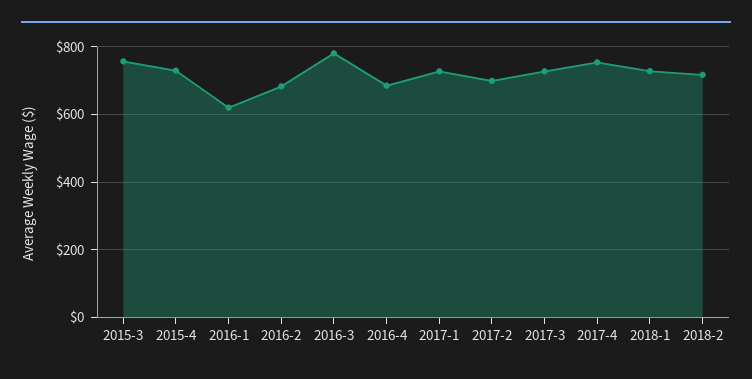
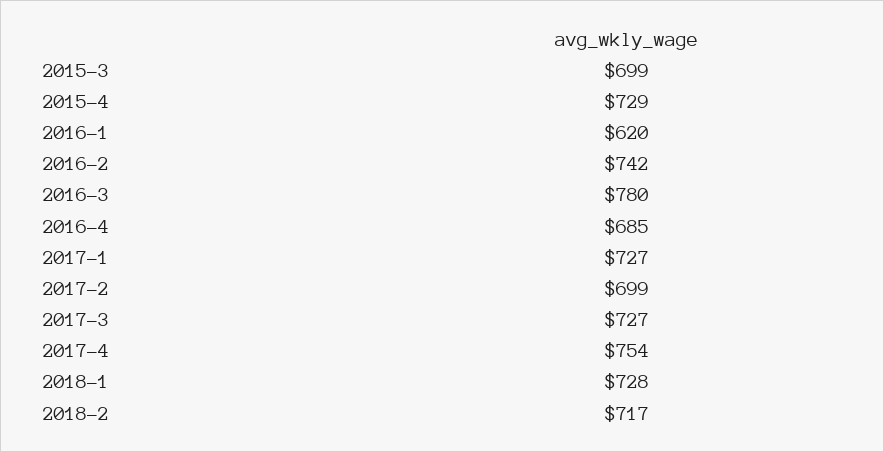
  {
-   "2015-3": 760,
+   "2015-3": 699,
    "2015-4": 729,
    "2016-1": 620,
-   "2016-2": 680,
+   "2016-2": 742,
    "2016-3": 780,
    "2016-4": 685,
    "2017-1": 727,
    "2017-2": 699,
    "2017-3": 727,
    "2017-4": 754,
    "2018-1": 728,
    "2018-2": 717
  }

